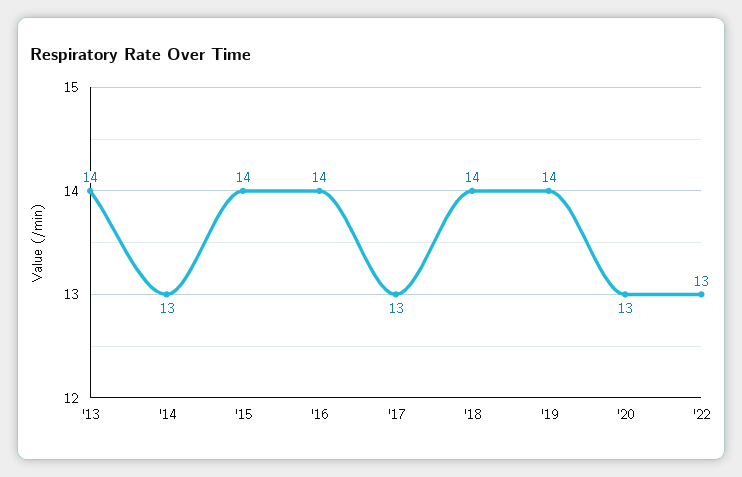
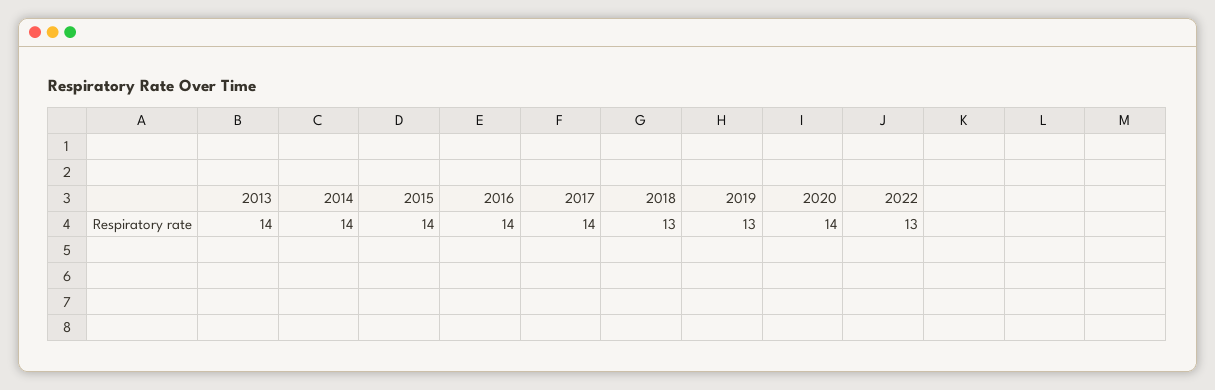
  {
    "'13": 14,
-   "'14": 13,
+   "'14": 14,
    "'15": 14,
    "'16": 14,
-   "'17": 13,
+   "'17": 14,
-   "'18": 14,
+   "'18": 13,
-   "'19": 14,
+   "'19": 13,
-   "'20": 13,
+   "'20": 14,
    "'22": 13
  }

